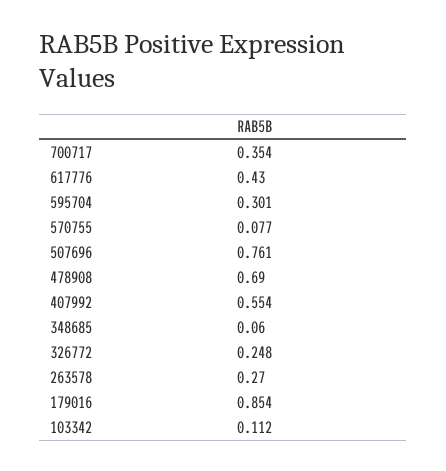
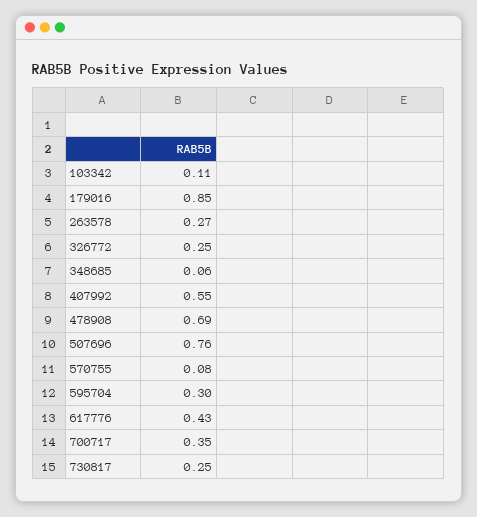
  {
    "700717": 0.354,
    "617776": 0.43,
    "595704": 0.301,
    "570755": 0.077,
    "507696": 0.761,
    "478908": 0.69,
    "407992": 0.554,
    "348685": 0.06,
    "326772": 0.248,
    "263578": 0.27,
    "179016": 0.854,
-   "103342": 0.112
+   "103342": 0.112,
+   "730817": 0.25
  }

